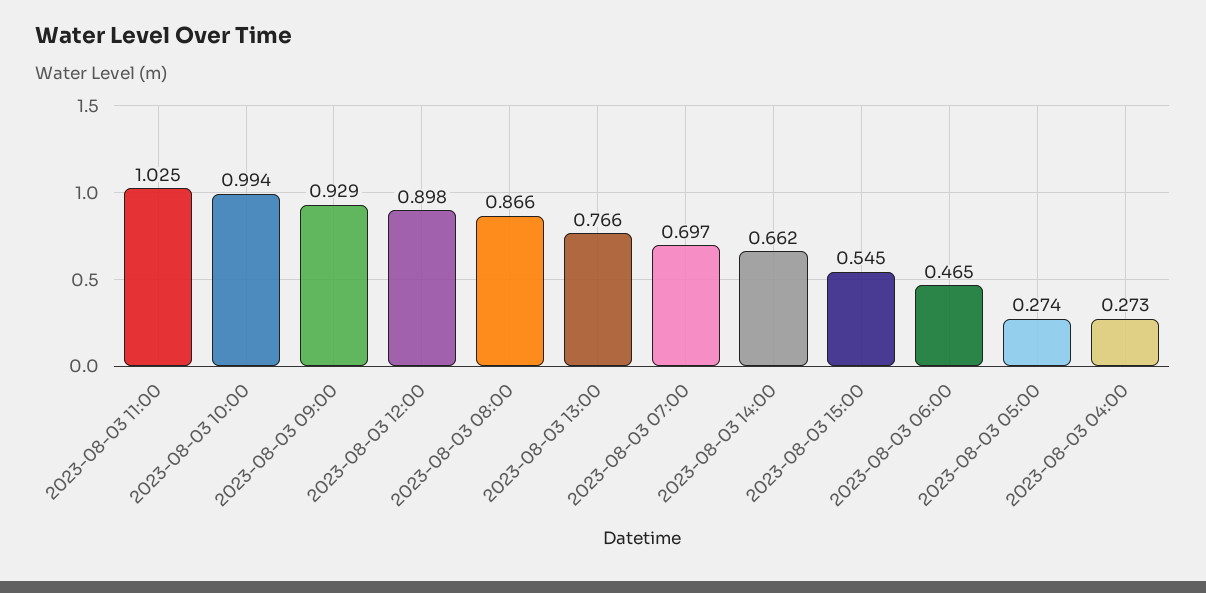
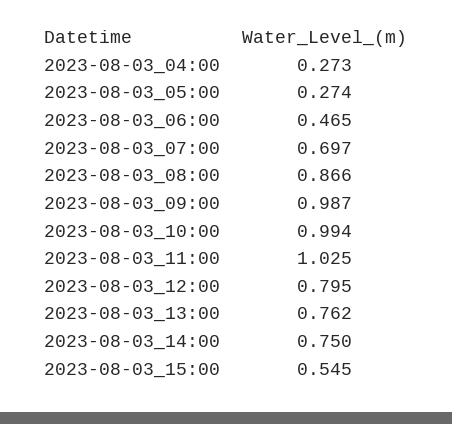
  {
    "2023-08-03 11:00": 1.025,
    "2023-08-03 10:00": 0.994,
-   "2023-08-03 09:00": 0.929,
+   "2023-08-03 09:00": 0.987,
-   "2023-08-03 12:00": 0.898,
+   "2023-08-03 12:00": 0.795,
    "2023-08-03 08:00": 0.866,
-   "2023-08-03 13:00": 0.766,
+   "2023-08-03 13:00": 0.762,
    "2023-08-03 07:00": 0.697,
-   "2023-08-03 14:00": 0.662,
+   "2023-08-03 14:00": 0.75,
    "2023-08-03 15:00": 0.545,
    "2023-08-03 06:00": 0.465,
    "2023-08-03 05:00": 0.274,
    "2023-08-03 04:00": 0.273
  }

